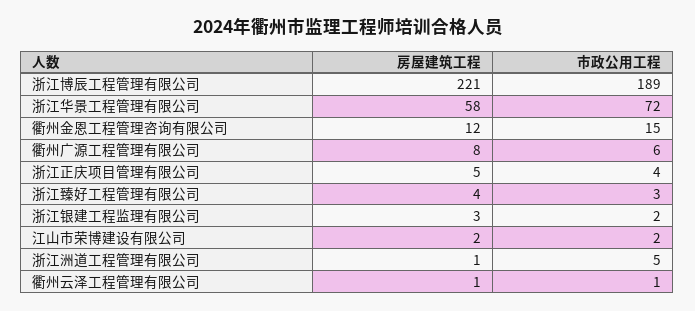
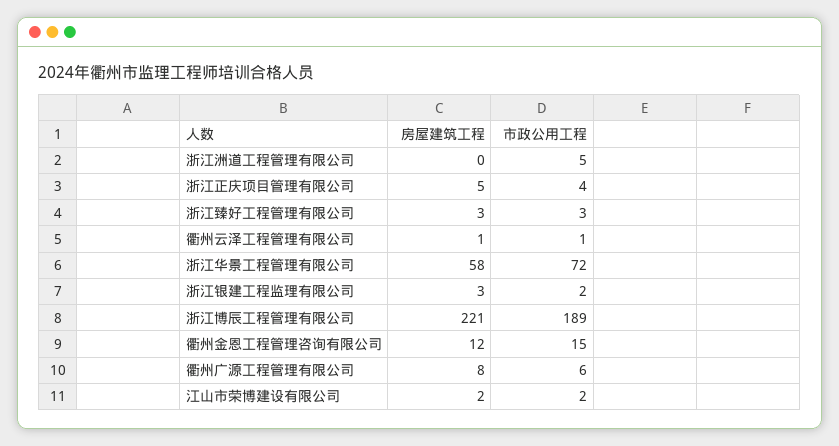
  {
    "房屋建筑工程": {
      "浙江博辰工程管理有限公司": 221,
      "浙江华景工程管理有限公司": 58,
      "衢州金恩工程管理咨询有限公司": 12,
      "衢州广源工程管理有限公司": 8,
      "浙江正庆项目管理有限公司": 5,
-     "浙江臻好工程管理有限公司": 4,
+     "浙江臻好工程管理有限公司": 3,
      "浙江银建工程监理有限公司": 3,
      "江山市荣博建设有限公司": 2,
-     "浙江洲道工程管理有限公司": 1,
+     "浙江洲道工程管理有限公司": 0,
      "衢州云泽工程管理有限公司": 1
    },
    "市政公用工程": {
      "浙江博辰工程管理有限公司": 189,
      "浙江华景工程管理有限公司": 72,
      "衢州金恩工程管理咨询有限公司": 15,
      "衢州广源工程管理有限公司": 6,
      "浙江正庆项目管理有限公司": 4,
      "浙江臻好工程管理有限公司": 3,
      "浙江银建工程监理有限公司": 2,
      "江山市荣博建设有限公司": 2,
      "浙江洲道工程管理有限公司": 5,
      "衢州云泽工程管理有限公司": 1
    }
  }

